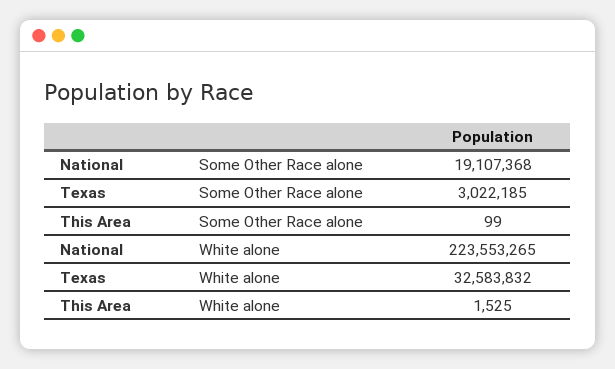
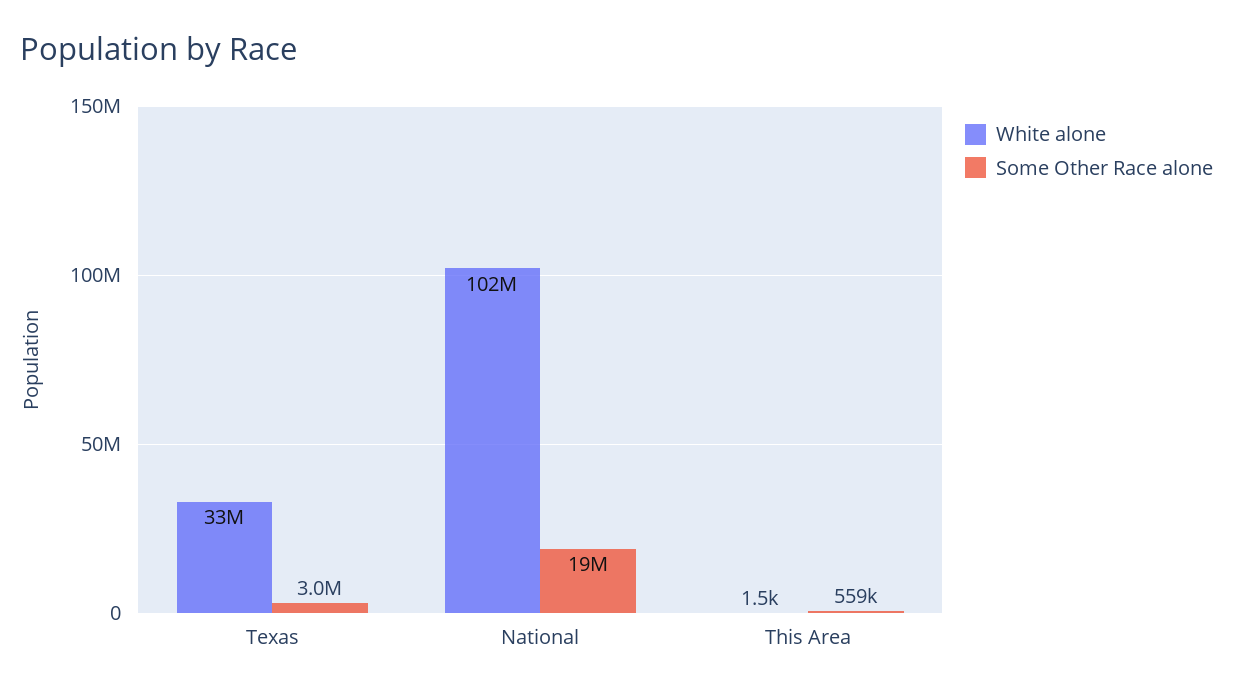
  {
    "Some Other Race alone": {
      "National": 19107368,
      "Texas": 3022185,
-     "This Area": 99
+     "This Area": 559000
    },
    "White alone": {
-     "National": 223553265,
+     "National": 102000000,
      "Texas": 32583832,
      "This Area": 1525
    }
  }

